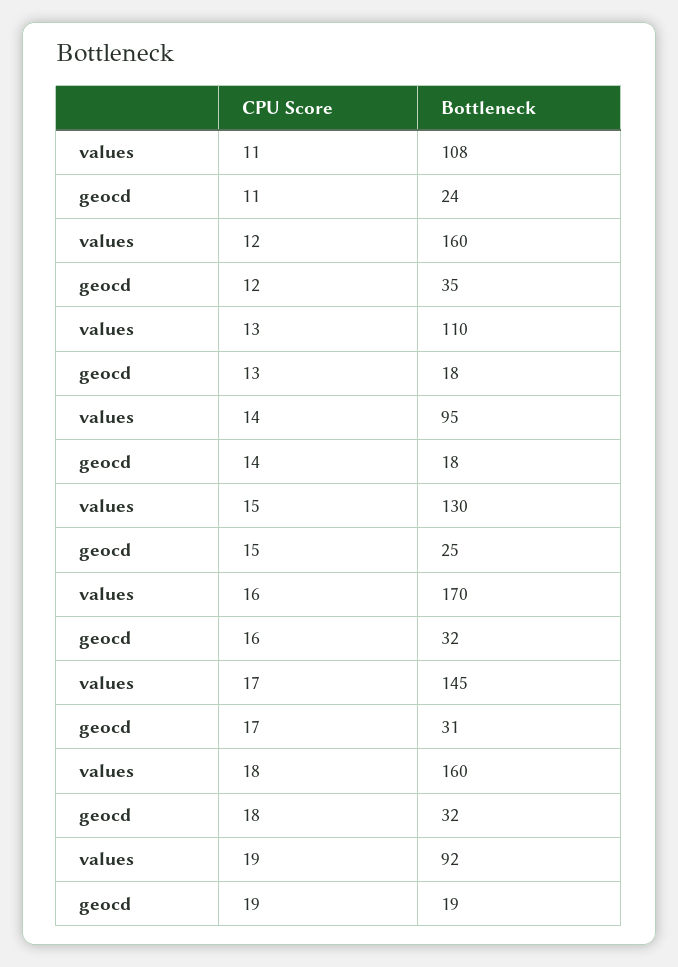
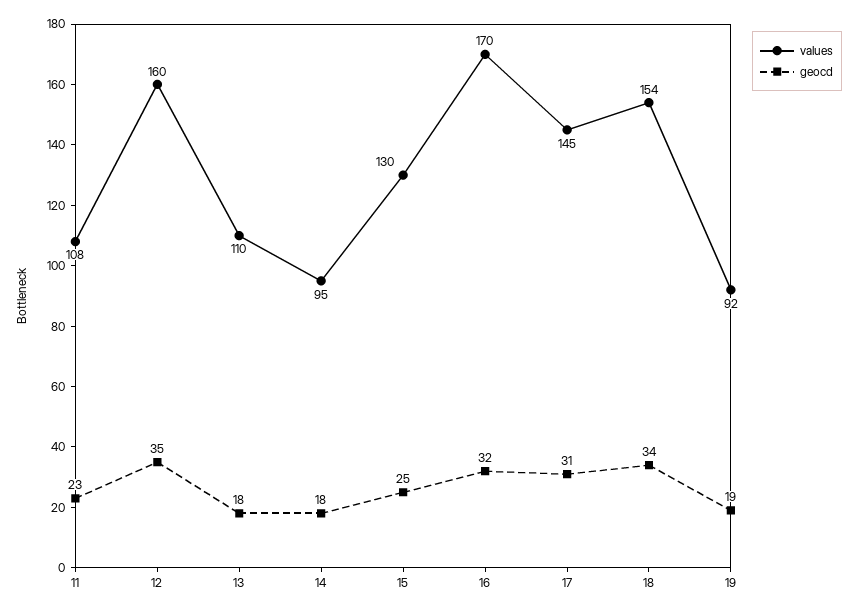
  {
    "values": {
      "11": 108,
      "12": 160,
      "13": 110,
      "14": 95,
      "15": 130,
      "16": 170,
      "17": 145,
-     "18": 160,
+     "18": 154,
      "19": 92
    },
    "geocd": {
-     "11": 24,
+     "11": 23,
      "12": 35,
      "13": 18,
      "14": 18,
      "15": 25,
      "16": 32,
      "17": 31,
-     "18": 32,
+     "18": 34,
      "19": 19
    }
  }

